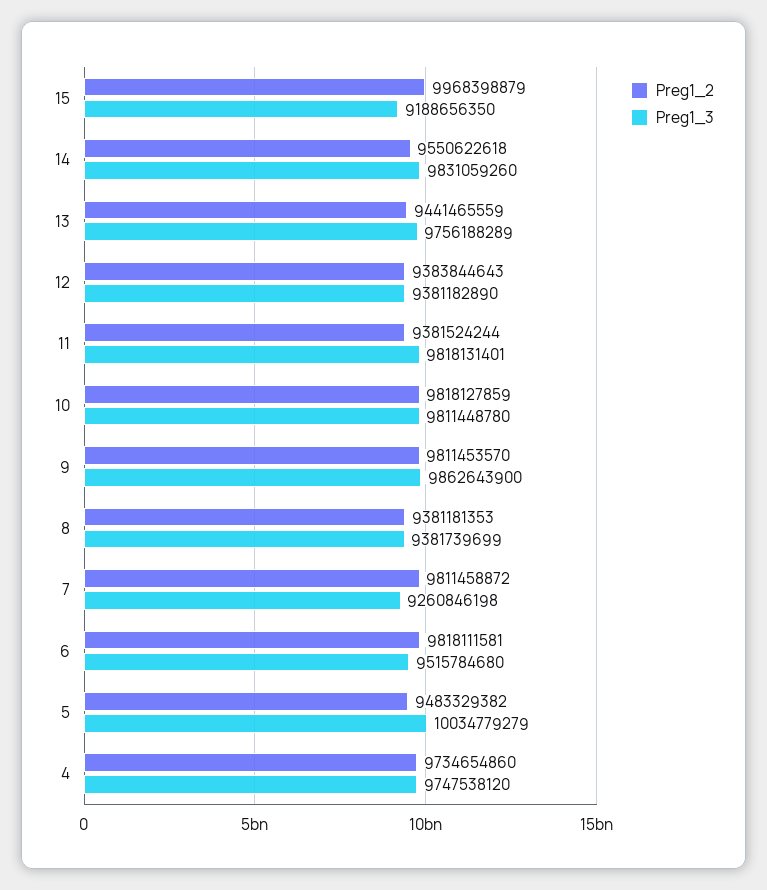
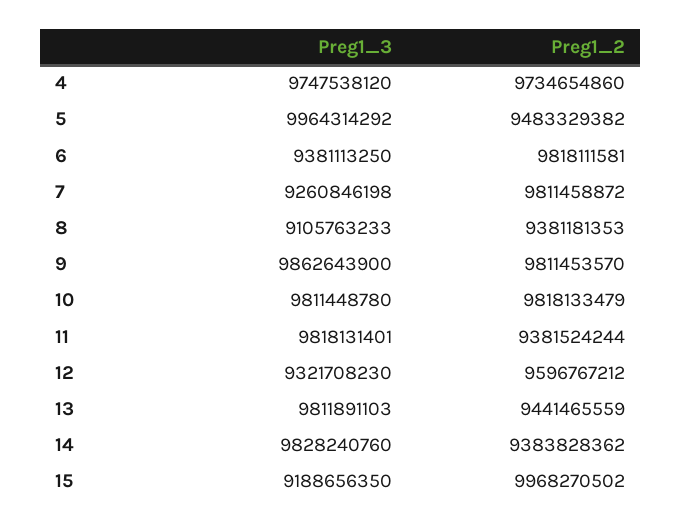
  {
    "Preg1_2": {
-     "15": 9968398879,
+     "15": 9968270502,
-     "14": 9550622618,
+     "14": 9383828362,
      "13": 9441465559,
-     "12": 9383844643,
+     "12": 9596767212,
      "11": 9381524244,
-     "10": 9818127859,
+     "10": 9818133479,
      "9": 9811453570,
      "8": 9381181353,
      "7": 9811458872,
      "6": 9818111581,
      "5": 9483329382,
      "4": 9734654860
    },
    "Preg1_3": {
      "15": 9188656350,
-     "14": 9831059260,
+     "14": 9828240760,
-     "13": 9756188289,
+     "13": 9811891103,
-     "12": 9381182890,
+     "12": 9321708230,
      "11": 9818131401,
      "10": 9811448780,
      "9": 9862643900,
-     "8": 9381739699,
+     "8": 9105763233,
      "7": 9260846198,
-     "6": 9515784680,
+     "6": 9381113250,
-     "5": 10034779279,
+     "5": 9964314292,
      "4": 9747538120
    }
  }

